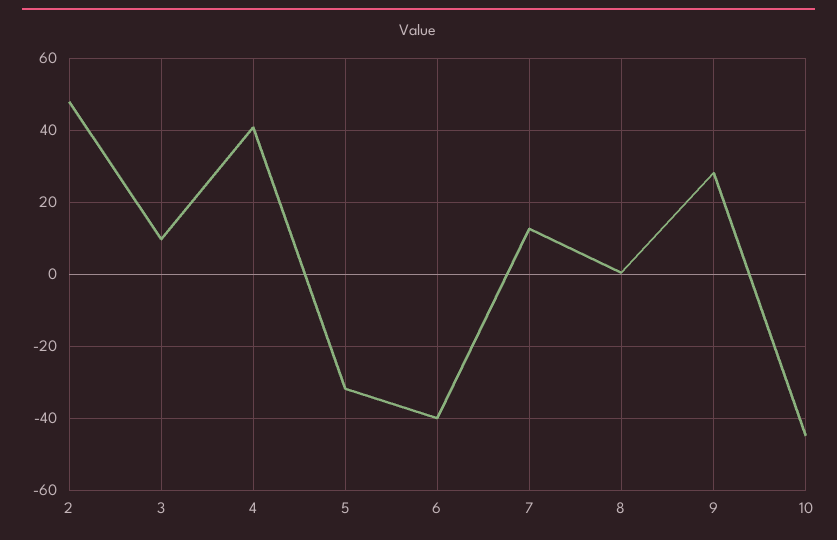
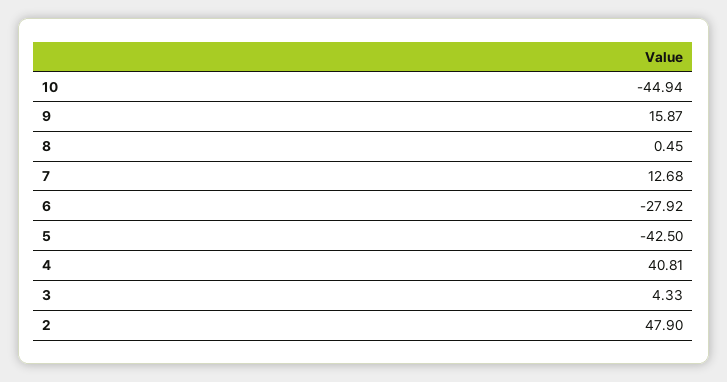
  {
    "2": 47.9,
-   "3": 10,
+   "3": 4.33,
    "4": 40.81,
-   "5": -32,
+   "5": -42.5,
-   "6": -40,
+   "6": -27.92,
    "7": 12.68,
    "8": 0.45,
-   "9": 28,
+   "9": 15.87,
    "10": -44.94
  }

